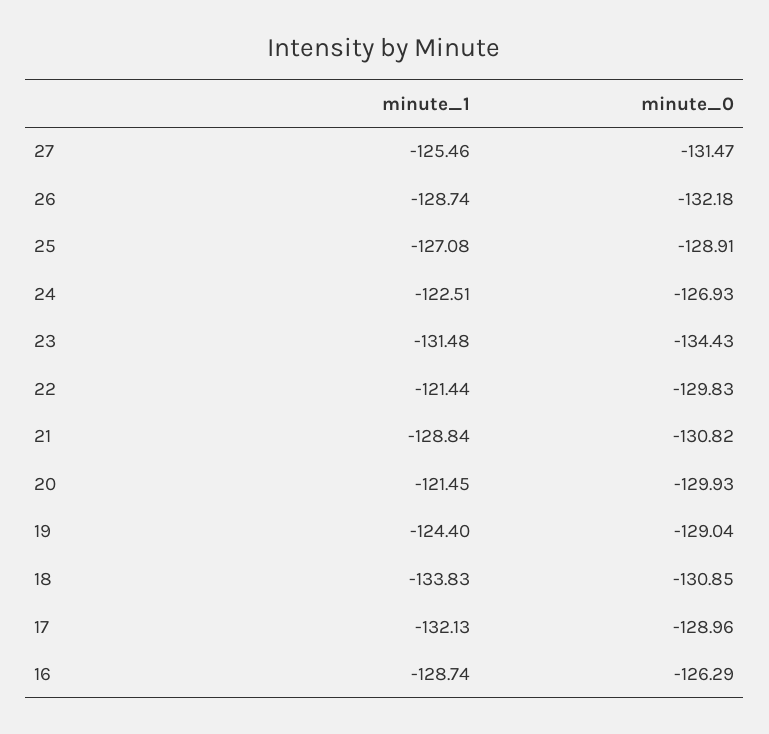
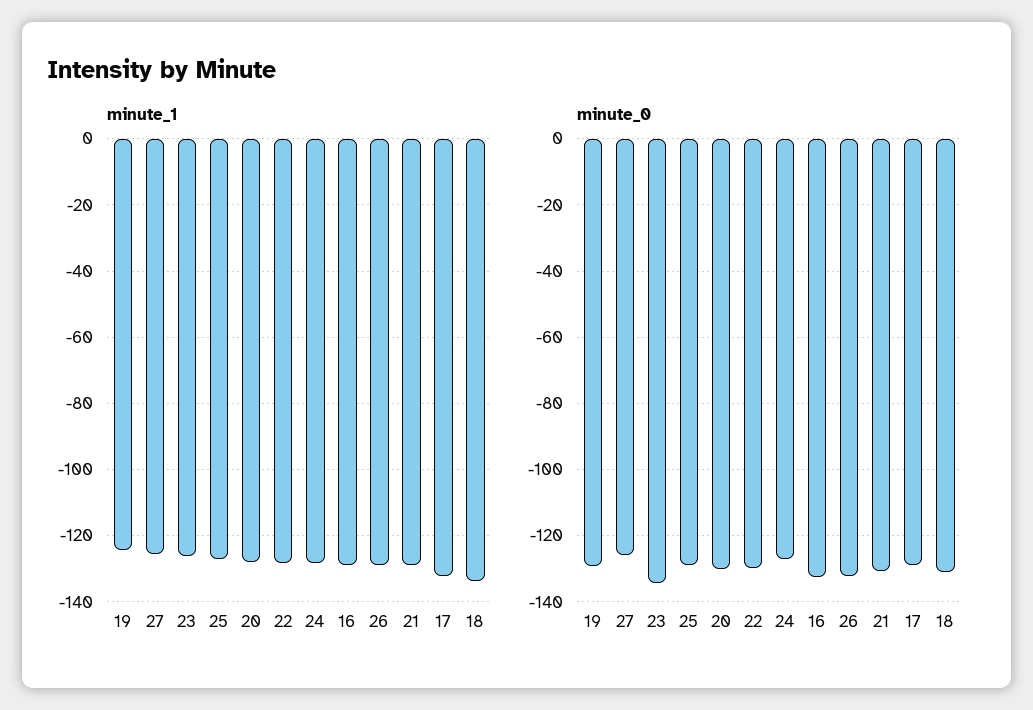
  {
    "minute_1": {
      "27": -125.46,
      "26": -128.74,
      "25": -127.08,
-     "24": -122.51,
+     "24": -128,
-     "23": -131.48,
+     "23": -126,
-     "22": -121.44,
+     "22": -128,
      "21": -128.84,
-     "20": -121.45,
+     "20": -128,
      "19": -124.4,
      "18": -133.83,
      "17": -132.13,
      "16": -128.74
    },
    "minute_0": {
-     "27": -131.47,
+     "27": -126,
      "26": -132.18,
      "25": -128.91,
      "24": -126.93,
      "23": -134.43,
      "22": -129.83,
      "21": -130.82,
      "20": -129.93,
      "19": -129.04,
      "18": -130.85,
      "17": -128.96,
-     "16": -126.29
+     "16": -132
    }
  }

